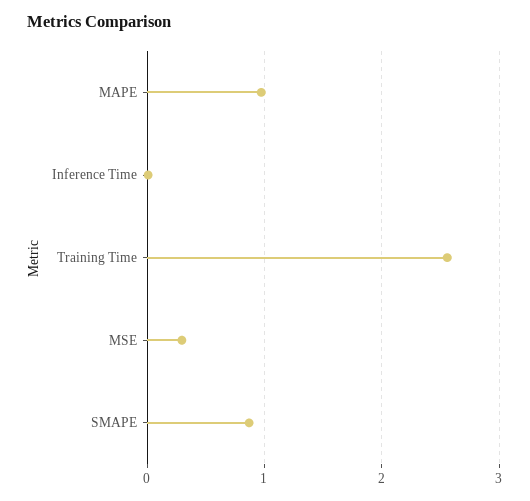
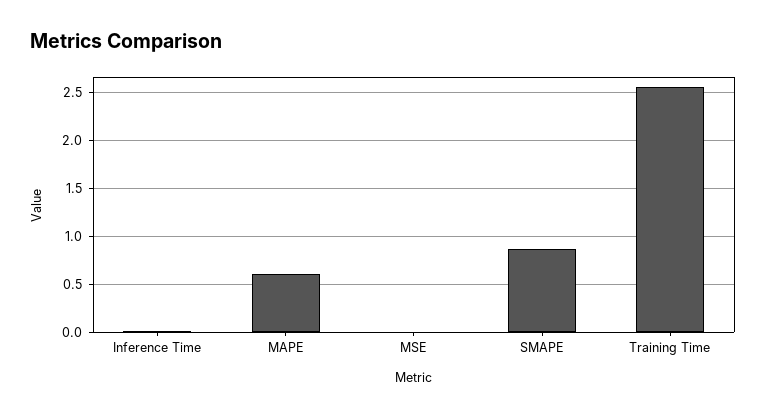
  {
-   "MAPE": 1,
+   "MAPE": 0.6,
    "Inference Time": 0,
    "Training Time": 2.6,
-   "MSE": 0.3,
+   "MSE": 0,
    "SMAPE": 0.9
  }

